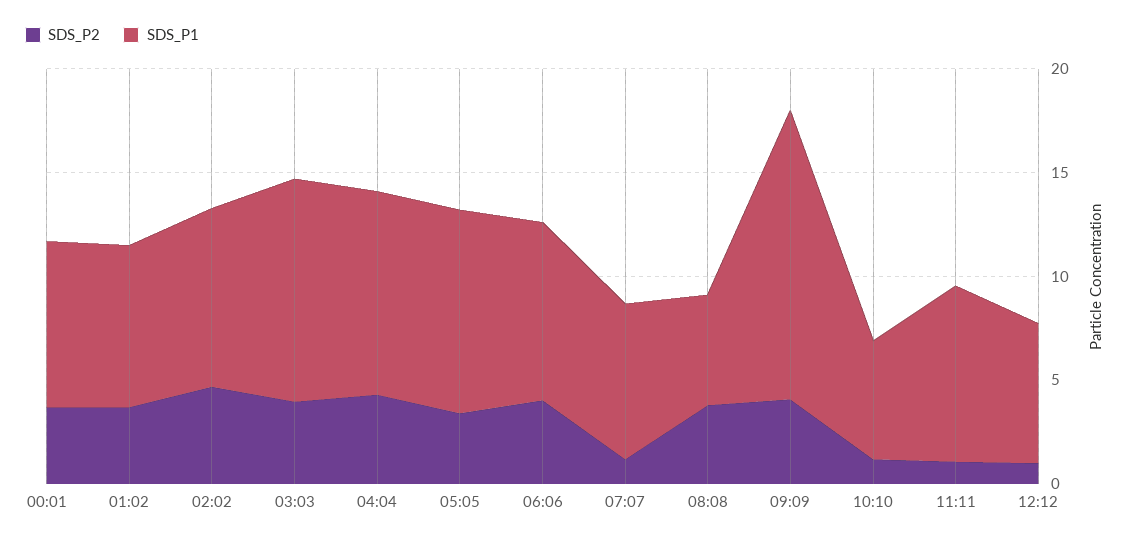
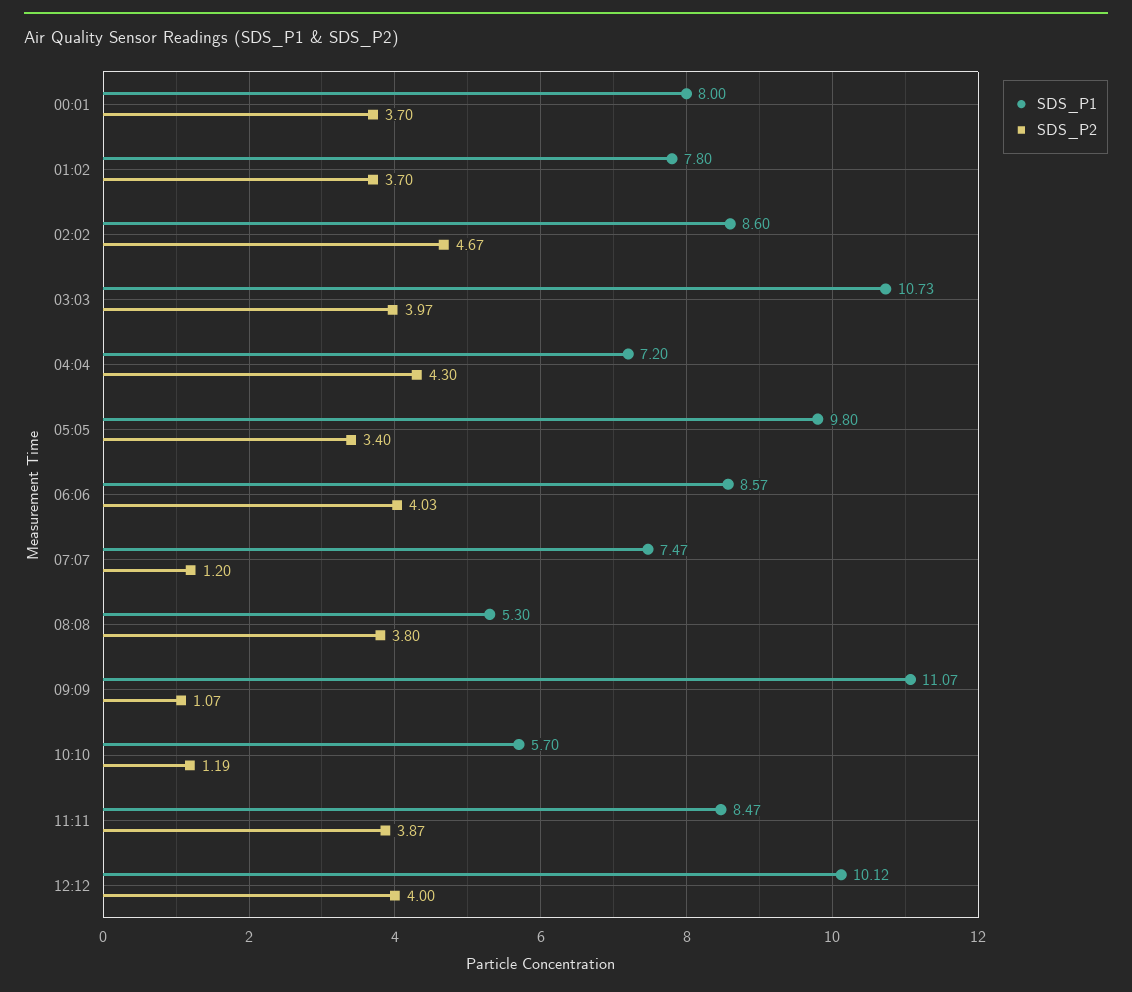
  {
    "SDS_P2": {
      "00:01": 3.7,
      "01:02": 3.7,
      "02:02": 4.67,
      "03:03": 3.97,
      "04:04": 4.3,
      "05:05": 3.4,
      "06:06": 4.03,
      "07:07": 1.2,
      "08:08": 3.8,
-     "09:09": 4,
+     "09:09": 1.07,
      "10:10": 1.19,
-     "11:11": 1,
+     "11:11": 3.87,
-     "12:12": 1
+     "12:12": 4
    },
    "SDS_P1": {
      "00:01": 8,
      "01:02": 7.8,
      "02:02": 8.6,
      "03:03": 10.73,
-     "04:04": 10,
+     "04:04": 7.2,
      "05:05": 9.8,
      "06:06": 8.57,
      "07:07": 7.47,
      "08:08": 5.3,
-     "09:09": 14,
+     "09:09": 11.07,
      "10:10": 5.7,
      "11:11": 8.47,
-     "12:12": 7
+     "12:12": 10.12
    }
  }

